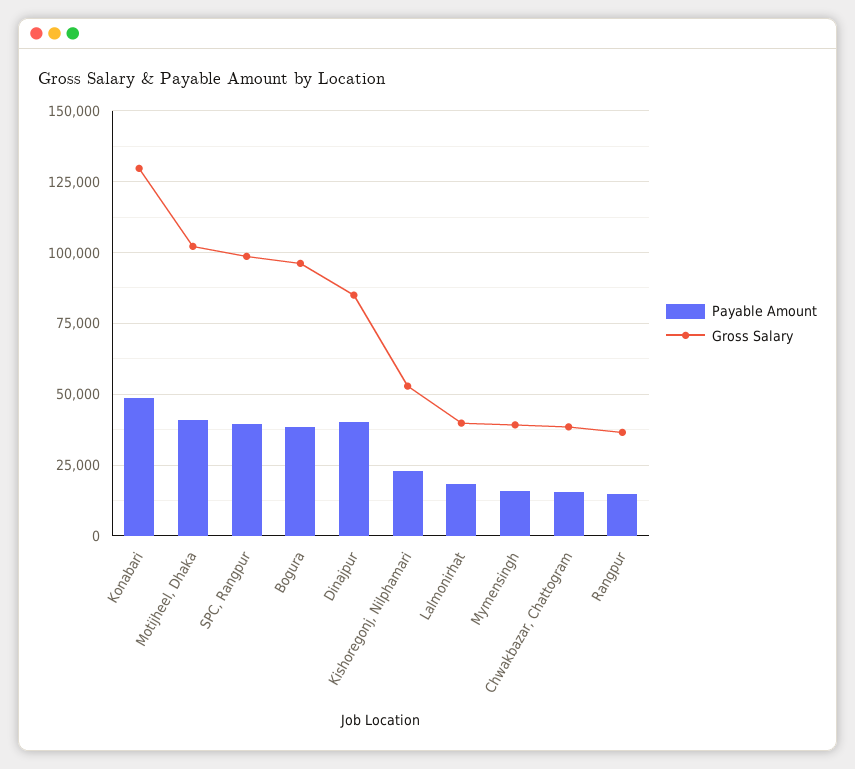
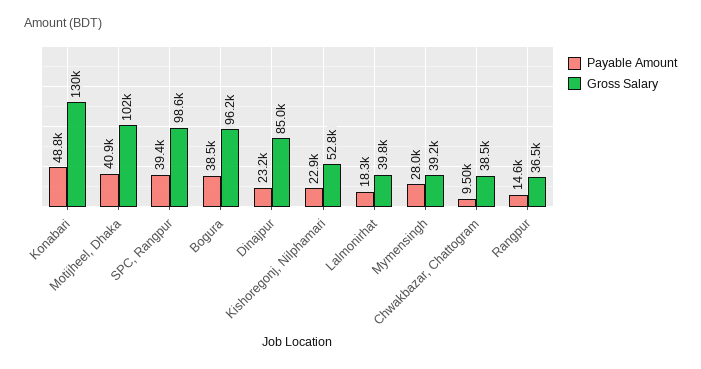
  {
    "Payable Amount": {
      "Konabari": 48800,
      "Motijheel, Dhaka": 40900,
      "SPC, Rangpur": 39400,
      "Bogura": 38500,
-     "Dinajpur": 40000,
+     "Dinajpur": 23200,
      "Kishoregonj, Nilphamari": 22900,
      "Lalmonirhat": 18300,
-     "Mymensingh": 15000,
+     "Mymensingh": 28000,
-     "Chwakbazar, Chattogram": 15000,
+     "Chwakbazar, Chattogram": 9500,
      "Rangpur": 14600
    },
    "Gross Salary": {
      "Konabari": 130000,
      "Motijheel, Dhaka": 102000,
      "SPC, Rangpur": 98600,
      "Bogura": 96200,
      "Dinajpur": 85000,
      "Kishoregonj, Nilphamari": 52800,
      "Lalmonirhat": 39800,
      "Mymensingh": 39200,
      "Chwakbazar, Chattogram": 38500,
      "Rangpur": 36500
    }
  }

